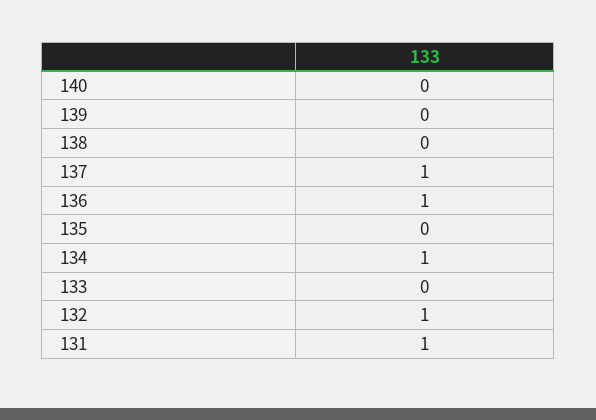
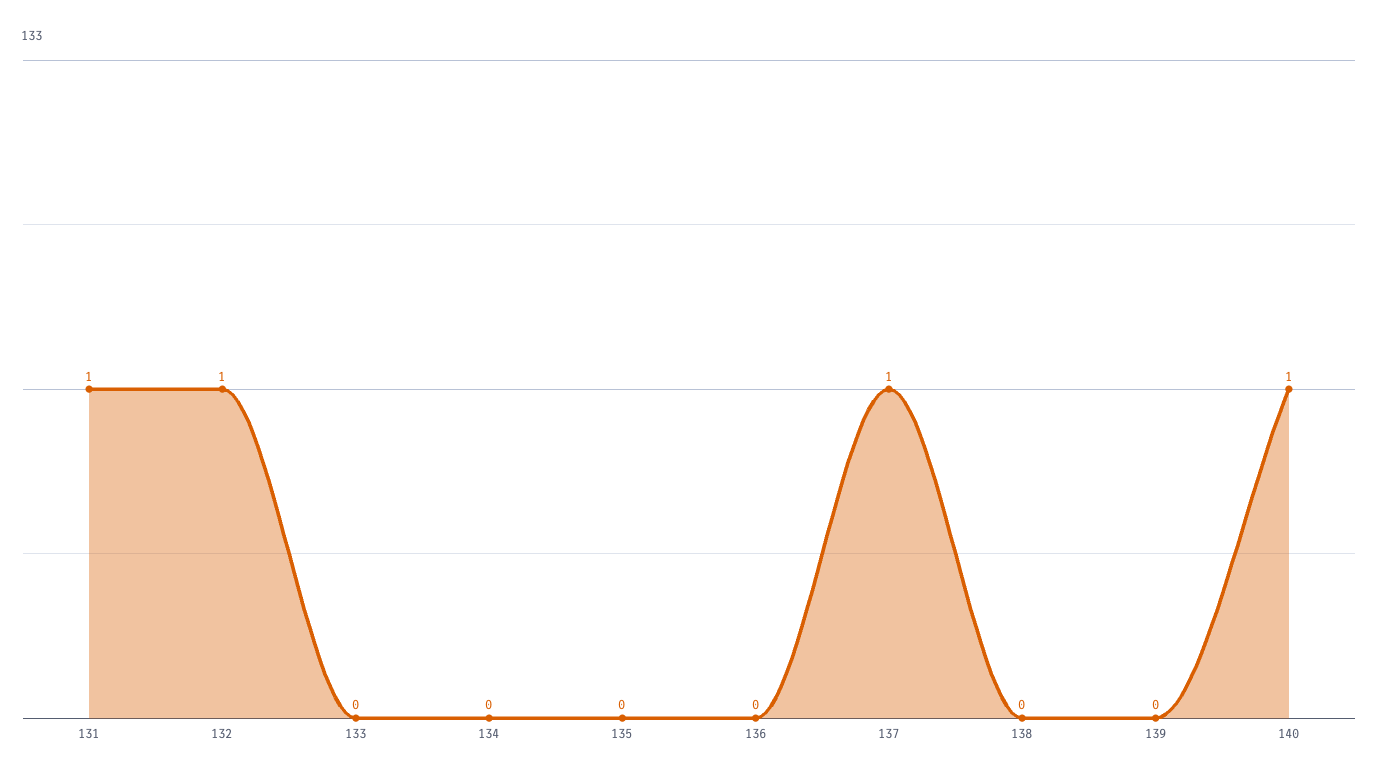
  {
-   "140": 0,
+   "140": 1,
    "139": 0,
    "138": 0,
    "137": 1,
-   "136": 1,
+   "136": 0,
    "135": 0,
-   "134": 1,
+   "134": 0,
    "133": 0,
    "132": 1,
    "131": 1
  }

